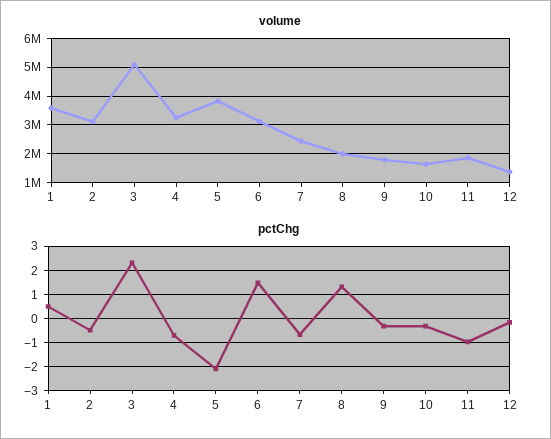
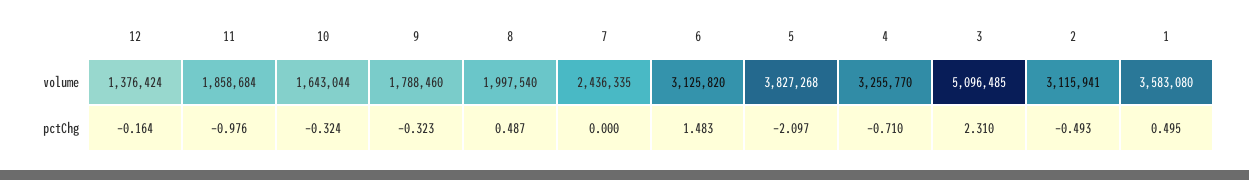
  {
    "volume": {
      "1": 3583080,
      "2": 3115941,
      "3": 5096485,
      "4": 3255770,
      "5": 3827268,
      "6": 3125820,
      "7": 2436335,
      "8": 1997540,
      "9": 1788460,
      "10": 1643044,
      "11": 1858684,
      "12": 1376424
    },
    "pctChg": {
      "1": 0.495,
      "2": -0.493,
      "3": 2.31,
      "4": -0.71,
      "5": -2.097,
      "6": 1.483,
-     "7": -0.75,
+     "7": 0,
-     "8": 1.25,
+     "8": 0.487,
      "9": -0.323,
      "10": -0.324,
      "11": -0.976,
      "12": -0.164
    }
  }

